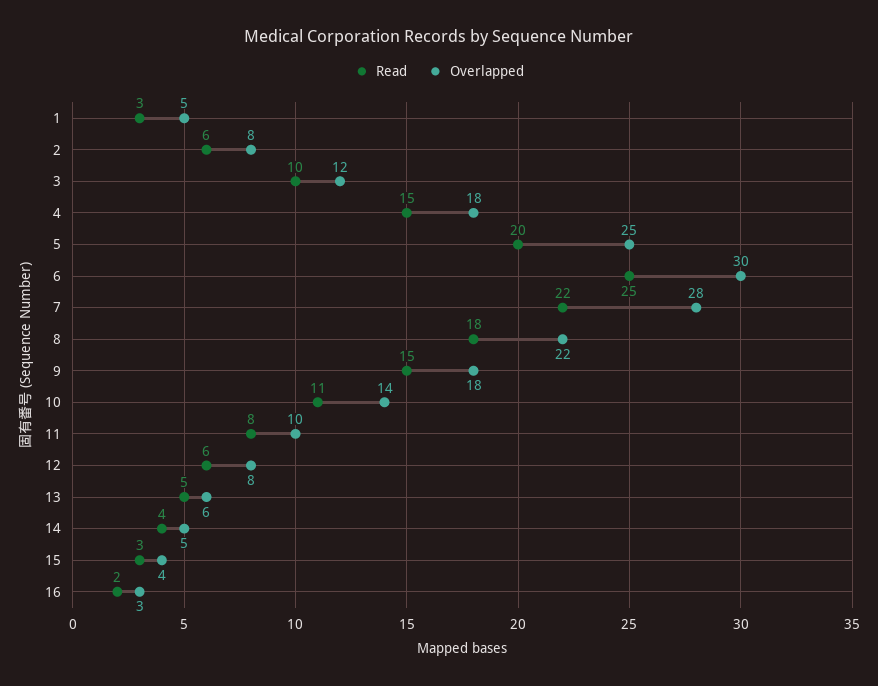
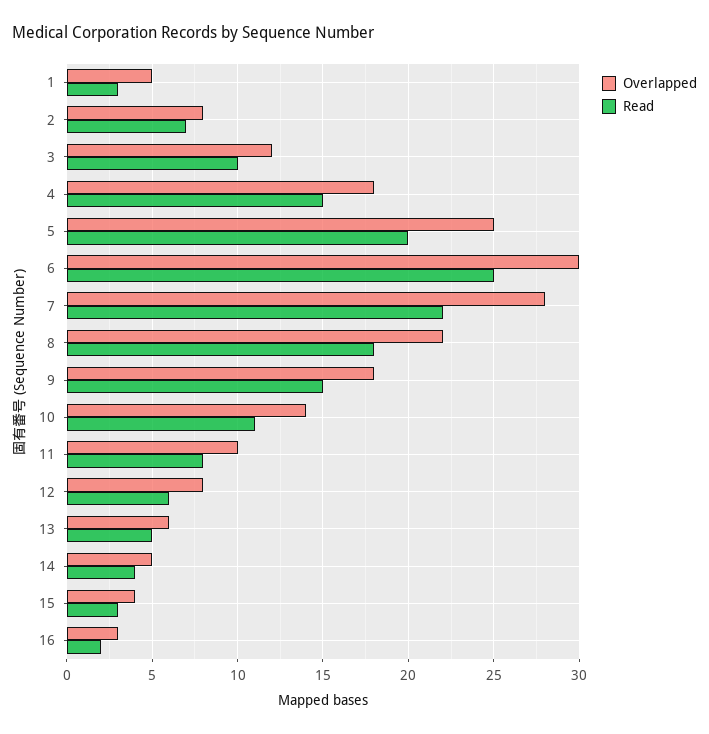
  {
    "Read": {
      "1": 3,
-     "2": 6,
+     "2": 7,
      "3": 10,
      "4": 15,
      "5": 20,
      "6": 25,
      "7": 22,
      "8": 18,
      "9": 15,
      "10": 11,
      "11": 8,
      "12": 6,
      "13": 5,
      "14": 4,
      "15": 3,
      "16": 2
    },
    "Overlapped": {
      "1": 5,
      "2": 8,
      "3": 12,
      "4": 18,
      "5": 25,
      "6": 30,
      "7": 28,
      "8": 22,
      "9": 18,
      "10": 14,
      "11": 10,
      "12": 8,
      "13": 6,
      "14": 5,
      "15": 4,
      "16": 3
    }
  }

